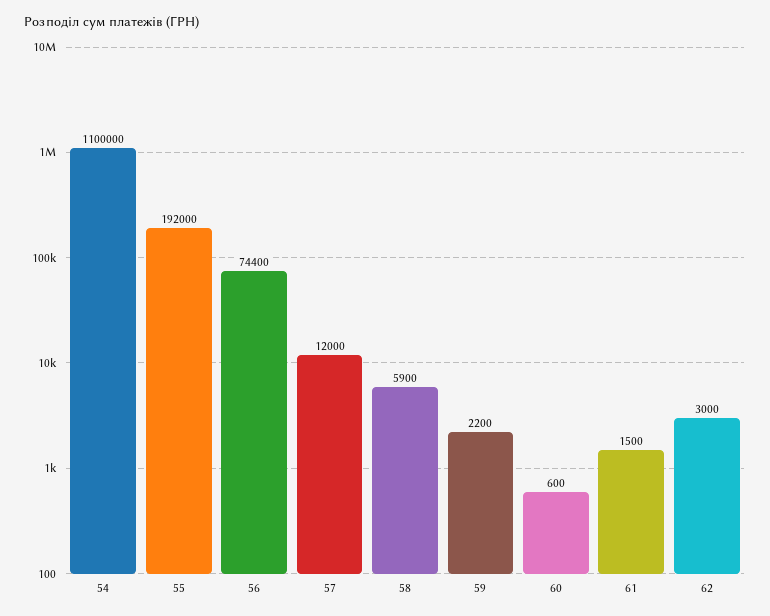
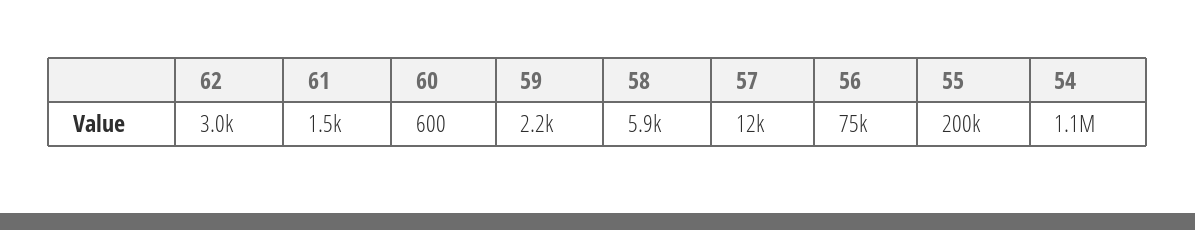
  {
    "54": 1100000,
-   "55": 192000,
+   "55": 200000,
-   "56": 74400,
+   "56": 75000,
    "57": 12000,
    "58": 5900,
    "59": 2200,
    "60": 600,
    "61": 1500,
    "62": 3000
  }

